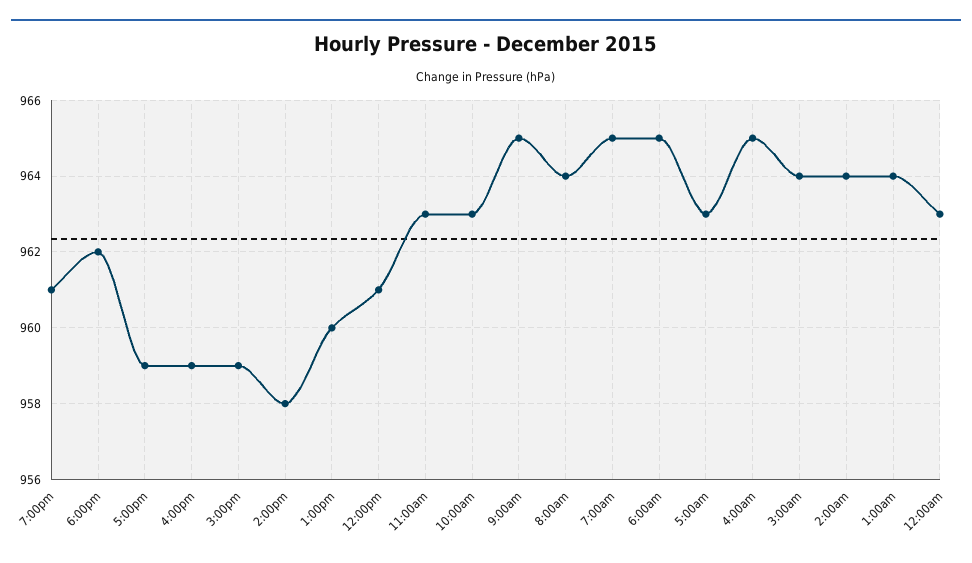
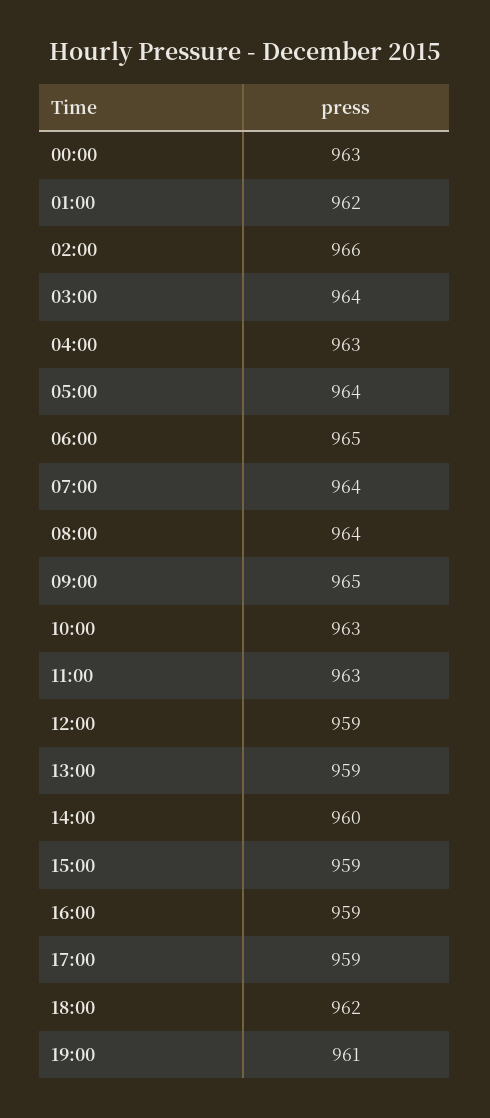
  {
    "7:00pm": 961,
    "6:00pm": 962,
    "5:00pm": 959,
    "4:00pm": 959,
    "3:00pm": 959,
-   "2:00pm": 958,
+   "2:00pm": 960,
-   "1:00pm": 960,
+   "1:00pm": 959,
-   "12:00pm": 961,
+   "12:00pm": 959,
    "11:00am": 963,
    "10:00am": 963,
    "9:00am": 965,
    "8:00am": 964,
-   "7:00am": 965,
+   "7:00am": 964,
    "6:00am": 965,
-   "5:00am": 963,
+   "5:00am": 964,
-   "4:00am": 965,
+   "4:00am": 963,
    "3:00am": 964,
-   "2:00am": 964,
+   "2:00am": 966,
-   "1:00am": 964,
+   "1:00am": 962,
    "12:00am": 963
  }

